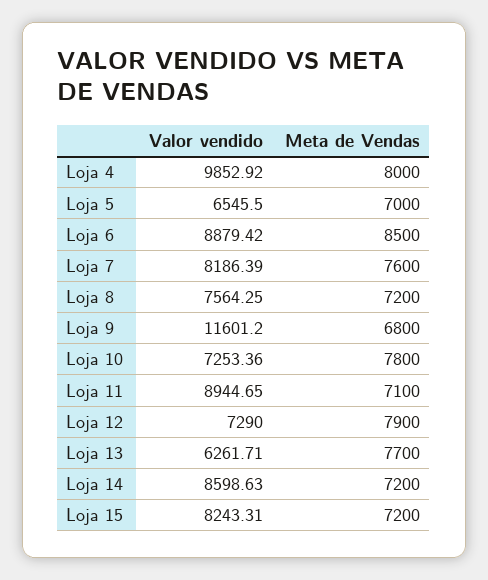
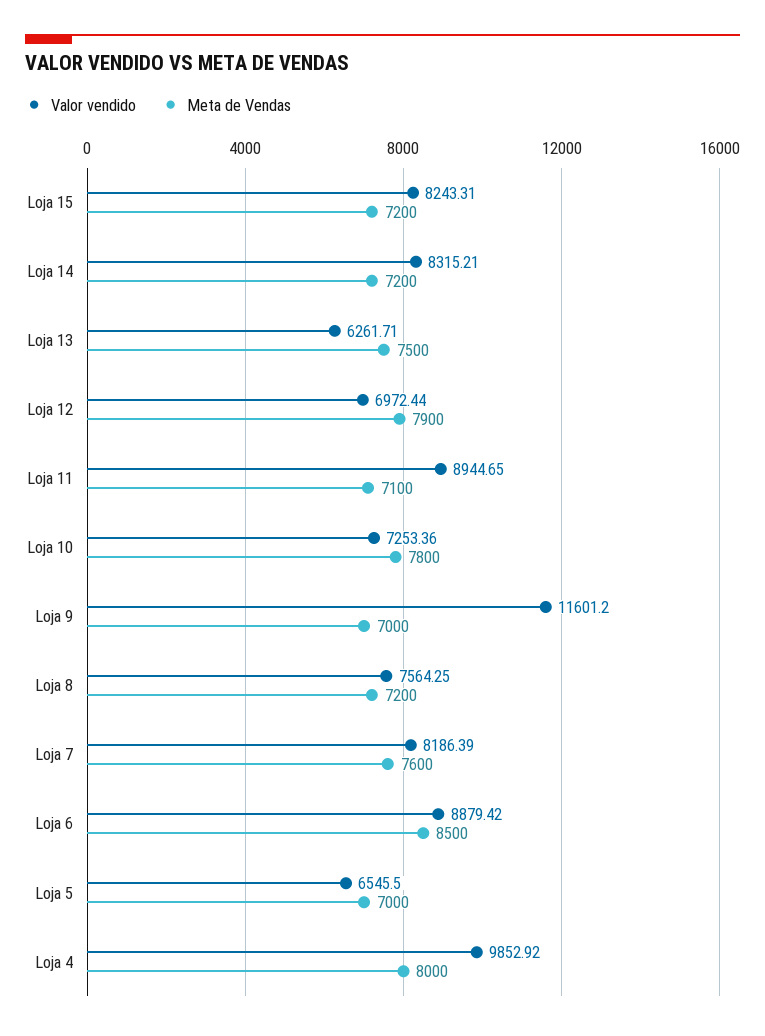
  {
    "Valor vendido": {
      "Loja 4": 9852.92,
      "Loja 5": 6545.5,
      "Loja 6": 8879.42,
      "Loja 7": 8186.39,
      "Loja 8": 7564.25,
      "Loja 9": 11601.2,
      "Loja 10": 7253.36,
      "Loja 11": 8944.65,
-     "Loja 12": 7290,
+     "Loja 12": 6972.44,
      "Loja 13": 6261.71,
-     "Loja 14": 8598.63,
+     "Loja 14": 8315.21,
      "Loja 15": 8243.31
    },
    "Meta de Vendas": {
      "Loja 4": 8000,
      "Loja 5": 7000,
      "Loja 6": 8500,
      "Loja 7": 7600,
      "Loja 8": 7200,
-     "Loja 9": 6800,
+     "Loja 9": 7000,
      "Loja 10": 7800,
      "Loja 11": 7100,
      "Loja 12": 7900,
-     "Loja 13": 7700,
+     "Loja 13": 7500,
      "Loja 14": 7200,
      "Loja 15": 7200
    }
  }

